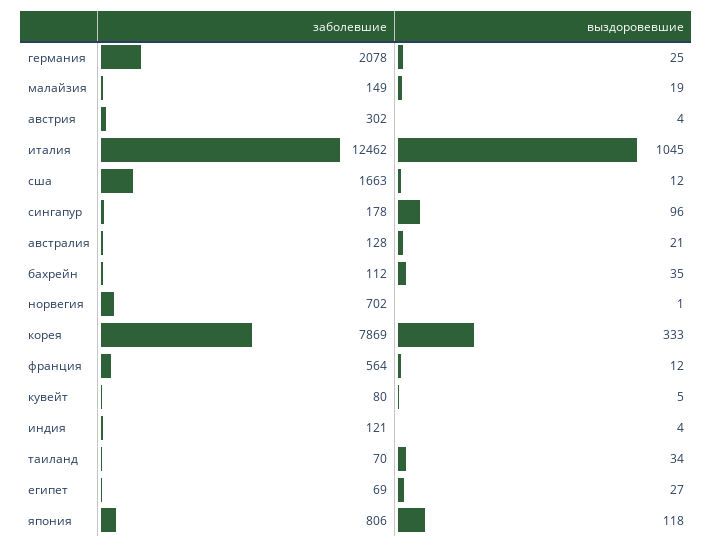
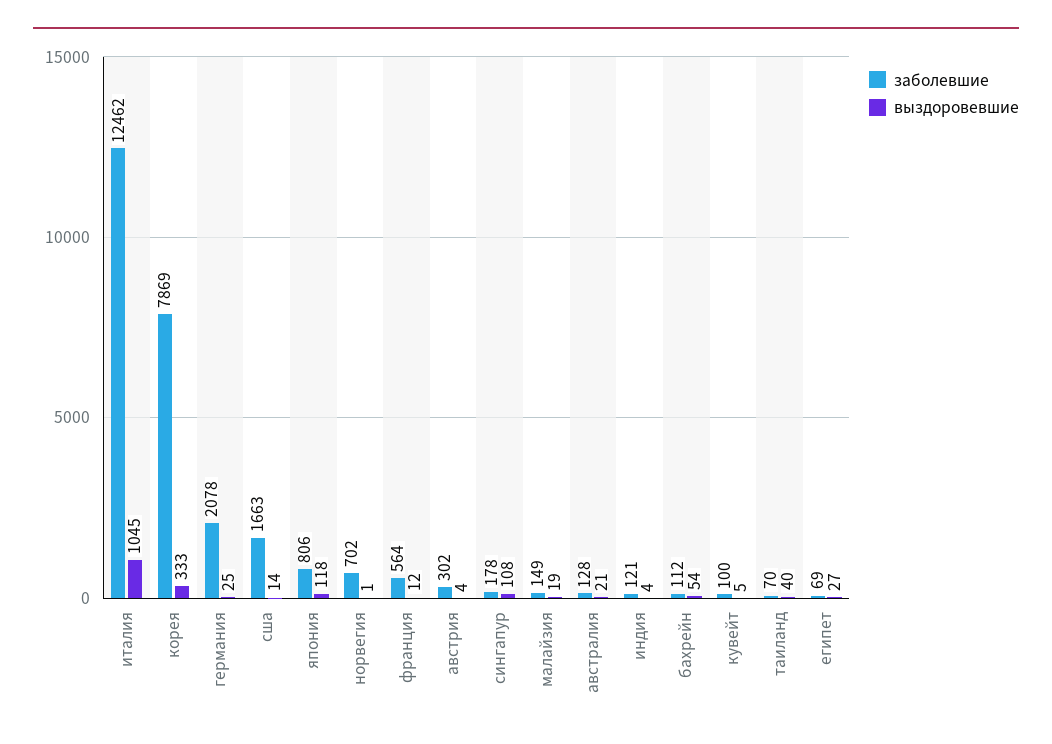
  {
    "заболевшие": {
      "германия": 2078,
      "малайзия": 149,
      "австрия": 302,
      "италия": 12462,
      "сша": 1663,
      "сингапур": 178,
      "австралия": 128,
      "бахрейн": 112,
      "норвегия": 702,
      "корея": 7869,
      "франция": 564,
-     "кувейт": 80,
+     "кувейт": 100,
      "индия": 121,
      "таиланд": 70,
      "египет": 69,
      "япония": 806
    },
    "выздоровевшие": {
      "германия": 25,
      "малайзия": 19,
      "австрия": 4,
      "италия": 1045,
-     "сша": 12,
+     "сша": 14,
-     "сингапур": 96,
+     "сингапур": 108,
      "австралия": 21,
-     "бахрейн": 35,
+     "бахрейн": 54,
      "норвегия": 1,
      "корея": 333,
      "франция": 12,
      "кувейт": 5,
      "индия": 4,
-     "таиланд": 34,
+     "таиланд": 40,
      "египет": 27,
      "япония": 118
    }
  }

